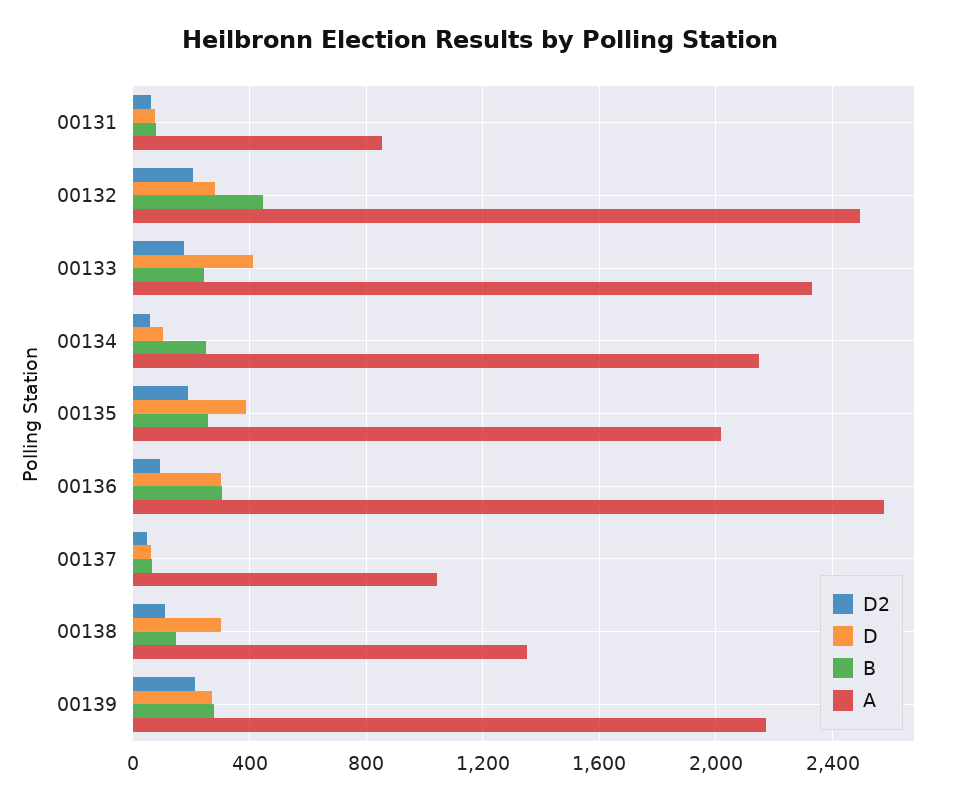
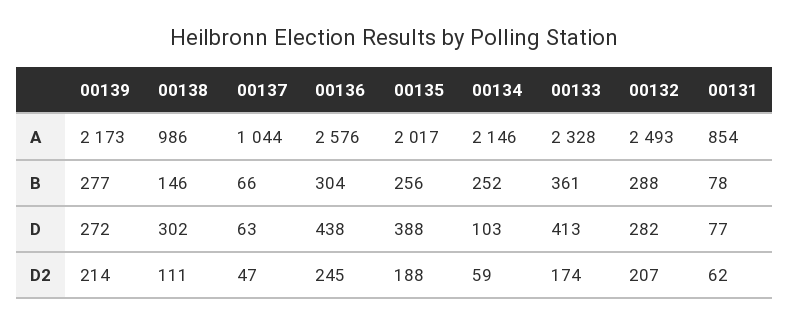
  {
    "D2": {
      "00131": 62,
      "00132": 207,
      "00133": 174,
      "00134": 59,
      "00135": 188,
-     "00136": 100,
+     "00136": 245,
      "00137": 47,
      "00138": 111,
      "00139": 214
    },
    "D": {
      "00131": 77,
      "00132": 282,
      "00133": 413,
      "00134": 103,
      "00135": 388,
-     "00136": 300,
+     "00136": 438,
      "00137": 63,
      "00138": 302,
      "00139": 272
    },
    "B": {
      "00131": 78,
-     "00132": 450,
+     "00132": 288,
-     "00133": 250,
+     "00133": 361,
      "00134": 252,
      "00135": 256,
      "00136": 304,
      "00137": 66,
      "00138": 146,
      "00139": 277
    },
    "A": {
      "00131": 854,
      "00132": 2493,
      "00133": 2328,
      "00134": 2146,
      "00135": 2017,
      "00136": 2576,
      "00137": 1044,
-     "00138": 1350,
+     "00138": 986,
      "00139": 2173
    }
  }

